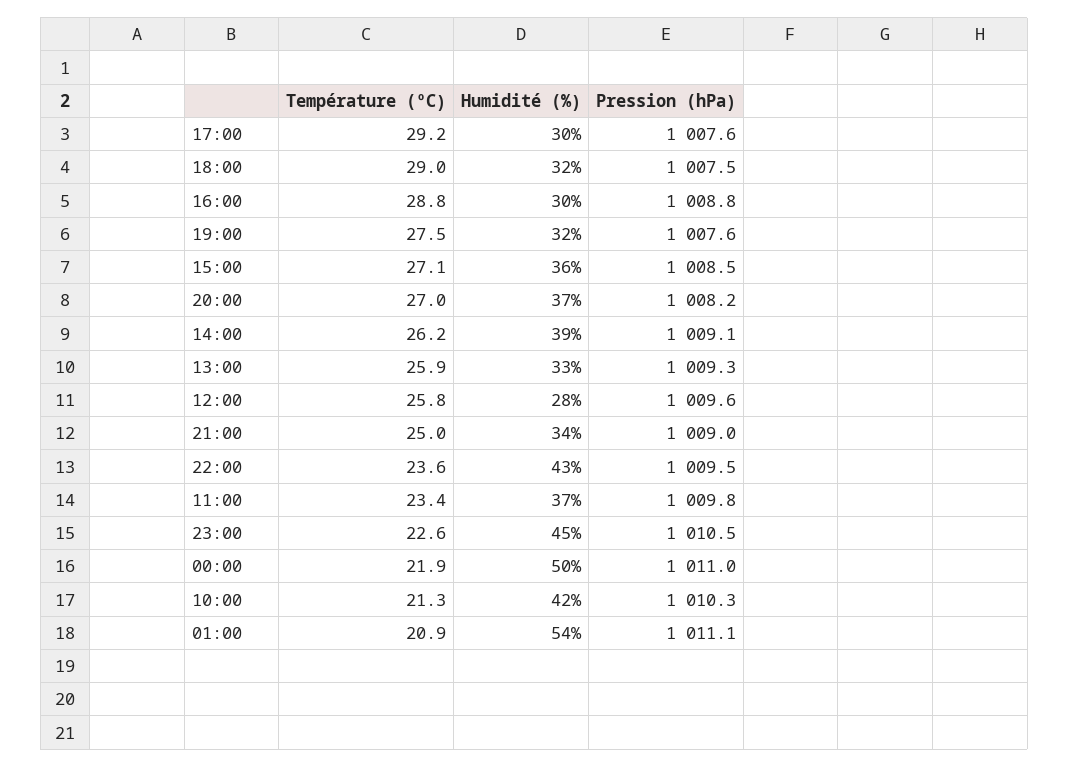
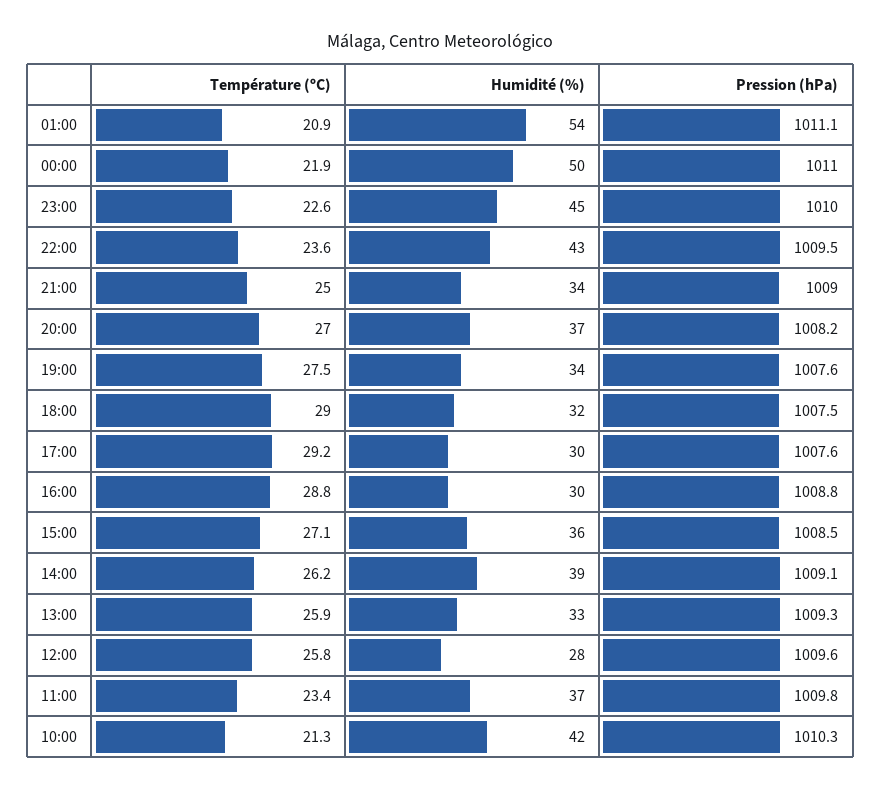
  {
    "Température (ºC)": {
      "17:00": 29.2,
      "18:00": 29,
      "16:00": 28.8,
      "19:00": 27.5,
      "15:00": 27.1,
      "20:00": 27,
      "14:00": 26.2,
      "13:00": 25.9,
      "12:00": 25.8,
      "21:00": 25,
      "22:00": 23.6,
      "11:00": 23.4,
      "23:00": 22.6,
      "00:00": 21.9,
      "10:00": 21.3,
      "01:00": 20.9
    },
    "Humidité (%)": {
      "17:00": 30,
      "18:00": 32,
      "16:00": 30,
-     "19:00": 32,
+     "19:00": 34,
      "15:00": 36,
      "20:00": 37,
      "14:00": 39,
      "13:00": 33,
      "12:00": 28,
      "21:00": 34,
      "22:00": 43,
      "11:00": 37,
      "23:00": 45,
      "00:00": 50,
      "10:00": 42,
      "01:00": 54
    },
    "Pression (hPa)": {
      "17:00": 1007.6,
      "18:00": 1007.5,
      "16:00": 1008.8,
      "19:00": 1007.6,
      "15:00": 1008.5,
      "20:00": 1008.2,
      "14:00": 1009.1,
      "13:00": 1009.3,
      "12:00": 1009.6,
      "21:00": 1009,
      "22:00": 1009.5,
      "11:00": 1009.8,
-     "23:00": 1010.5,
+     "23:00": 1010,
      "00:00": 1011,
      "10:00": 1010.3,
      "01:00": 1011.1
    }
  }

